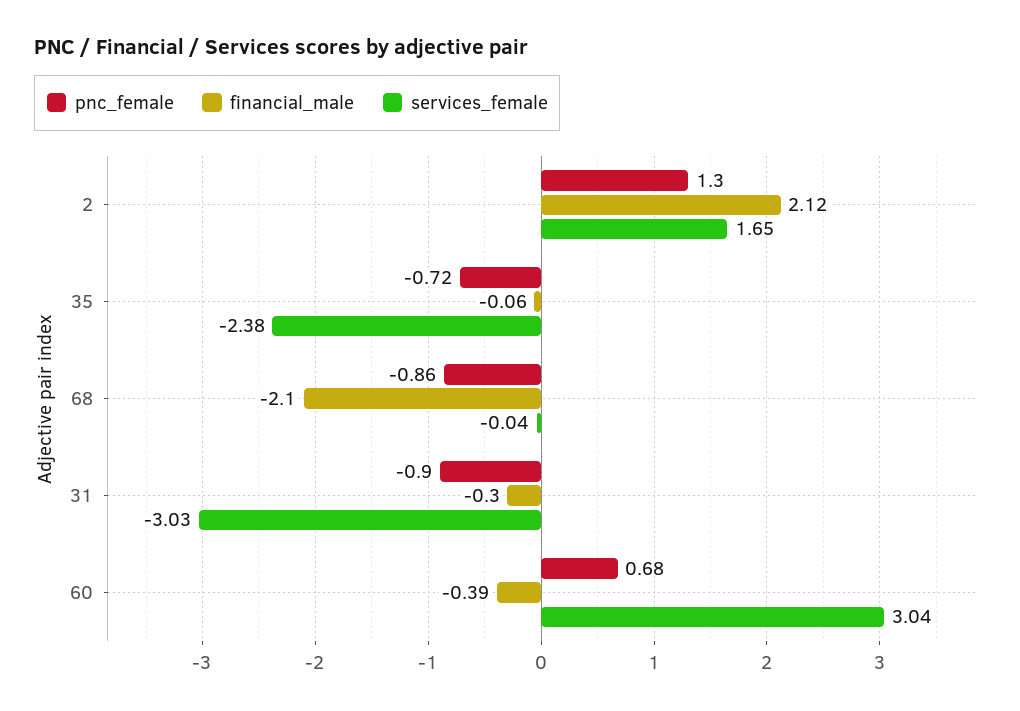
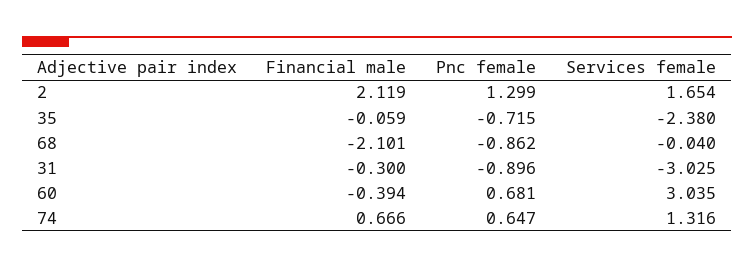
  {
    "pnc_female": {
      "2": 1.299,
      "35": -0.715,
      "68": -0.862,
      "31": -0.896,
-     "60": 0.681
+     "60": 0.681,
+     "74": 0.647
    },
    "financial_male": {
      "2": 2.119,
      "35": -0.059,
      "68": -2.101,
      "31": -0.3,
-     "60": -0.394
+     "60": -0.394,
+     "74": 0.666
    },
    "services_female": {
      "2": 1.654,
      "35": -2.38,
      "68": -0.04,
      "31": -3.025,
-     "60": 3.035
+     "60": 3.035,
+     "74": 1.316
    }
  }

